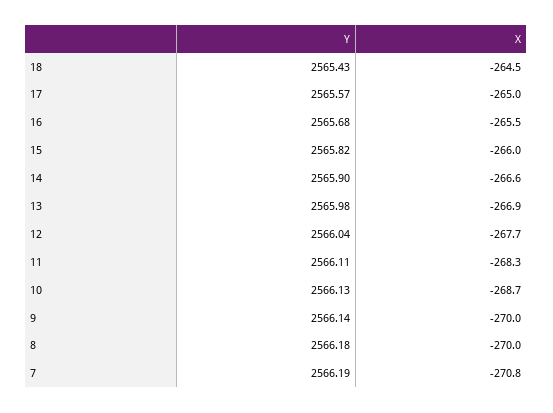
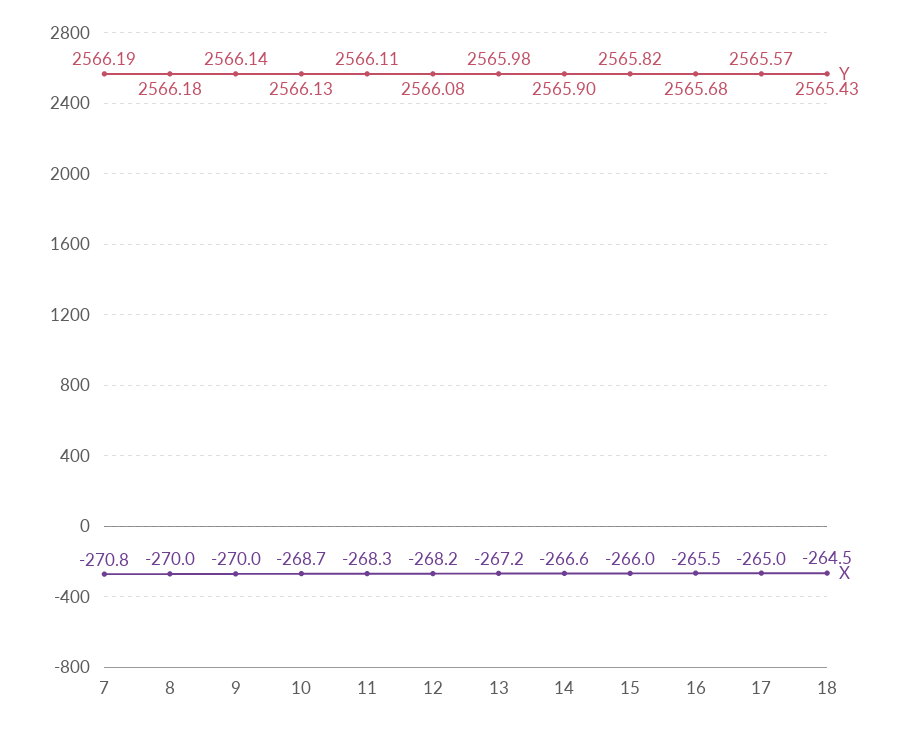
  {
    "Y": {
      "18": 2565.43,
      "17": 2565.57,
      "16": 2565.68,
      "15": 2565.82,
      "14": 2565.9,
      "13": 2565.98,
-     "12": 2566.04,
+     "12": 2566.08,
      "11": 2566.11,
      "10": 2566.13,
      "9": 2566.14,
      "8": 2566.18,
      "7": 2566.19
    },
    "X": {
      "18": -264.5,
      "17": -265,
      "16": -265.5,
      "15": -266,
      "14": -266.6,
-     "13": -266.9,
+     "13": -267.2,
-     "12": -267.7,
+     "12": -268.2,
      "11": -268.3,
      "10": -268.7,
      "9": -270,
      "8": -270,
      "7": -270.8
    }
  }

